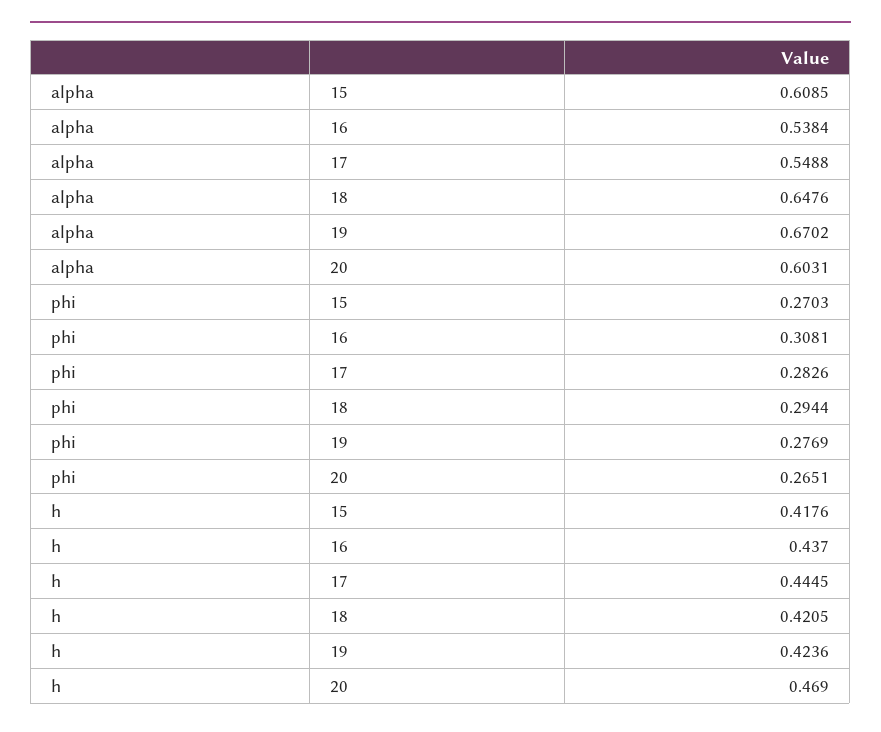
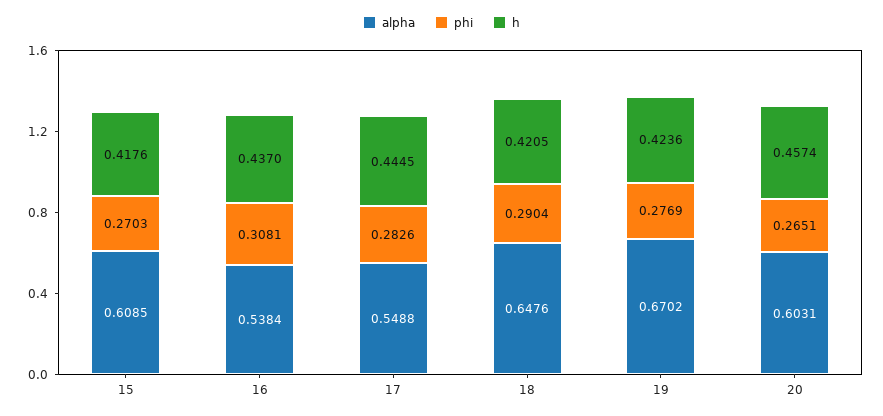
  {
    "alpha": {
      "15": 0.6085,
      "16": 0.5384,
      "17": 0.5488,
      "18": 0.6476,
      "19": 0.6702,
      "20": 0.6031
    },
    "phi": {
      "15": 0.2703,
      "16": 0.3081,
      "17": 0.2826,
-     "18": 0.2944,
+     "18": 0.2904,
      "19": 0.2769,
      "20": 0.2651
    },
    "h": {
      "15": 0.4176,
      "16": 0.437,
      "17": 0.4445,
      "18": 0.4205,
      "19": 0.4236,
-     "20": 0.469
+     "20": 0.4574
    }
  }

